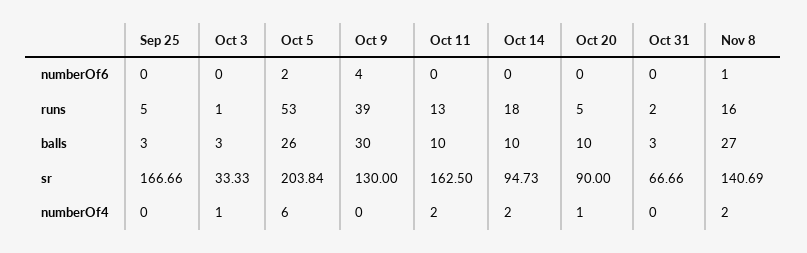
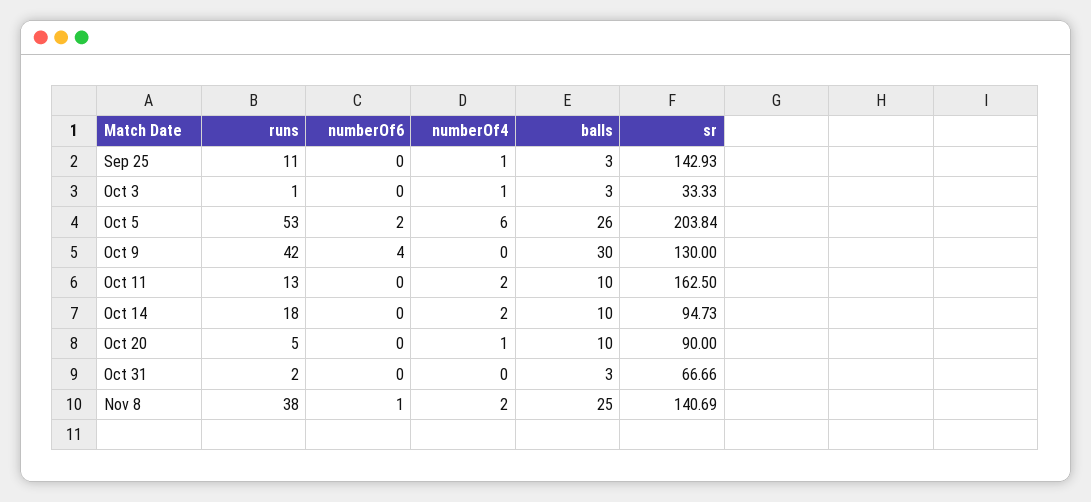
  {
    "Sep 25": {
      "numberOf6": 0,
-     "runs": 5,
+     "runs": 11,
      "balls": 3,
-     "sr": 166.66,
+     "sr": 142.93,
-     "numberOf4": 0
+     "numberOf4": 1
    },
    "Oct 3": {
      "numberOf6": 0,
      "runs": 1,
      "balls": 3,
      "sr": 33.33,
      "numberOf4": 1
    },
    "Oct 5": {
      "numberOf6": 2,
      "runs": 53,
      "balls": 26,
      "sr": 203.84,
      "numberOf4": 6
    },
    "Oct 9": {
      "numberOf6": 4,
-     "runs": 39,
+     "runs": 42,
      "balls": 30,
      "sr": 130,
      "numberOf4": 0
    },
    "Oct 11": {
      "numberOf6": 0,
      "runs": 13,
      "balls": 10,
      "sr": 162.5,
      "numberOf4": 2
    },
    "Oct 14": {
      "numberOf6": 0,
      "runs": 18,
      "balls": 10,
      "sr": 94.73,
      "numberOf4": 2
    },
    "Oct 20": {
      "numberOf6": 0,
      "runs": 5,
      "balls": 10,
      "sr": 90,
      "numberOf4": 1
    },
    "Oct 31": {
      "numberOf6": 0,
      "runs": 2,
      "balls": 3,
      "sr": 66.66,
      "numberOf4": 0
    },
    "Nov 8": {
      "numberOf6": 1,
-     "runs": 16,
+     "runs": 38,
-     "balls": 27,
+     "balls": 25,
      "sr": 140.69,
      "numberOf4": 2
    }
  }

